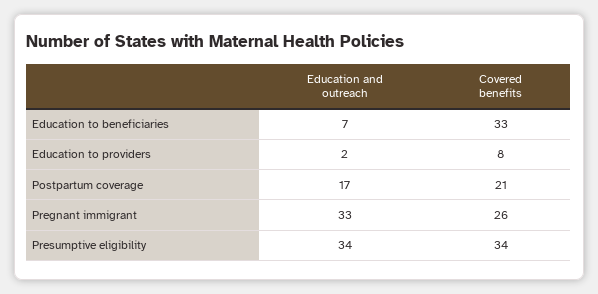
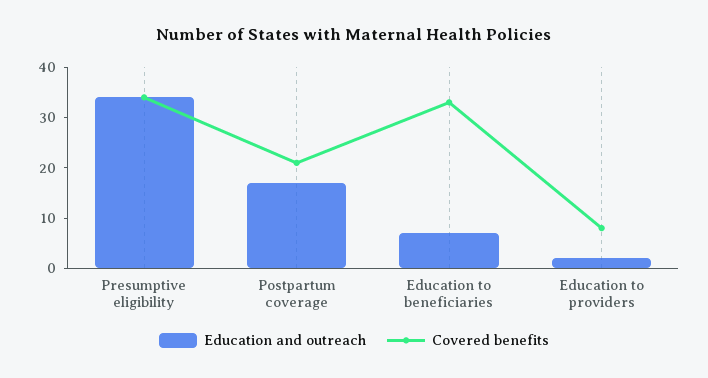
  {
    "Education and outreach": {
      "Education to beneficiaries": 7,
      "Education to providers": 2,
      "Postpartum coverage": 17,
-     "Pregnant immigrant": 33,
      "Presumptive eligibility": 34
    },
    "Covered benefits": {
      "Education to beneficiaries": 33,
      "Education to providers": 8,
      "Postpartum coverage": 21,
-     "Pregnant immigrant": 26,
      "Presumptive eligibility": 34
    }
  }

